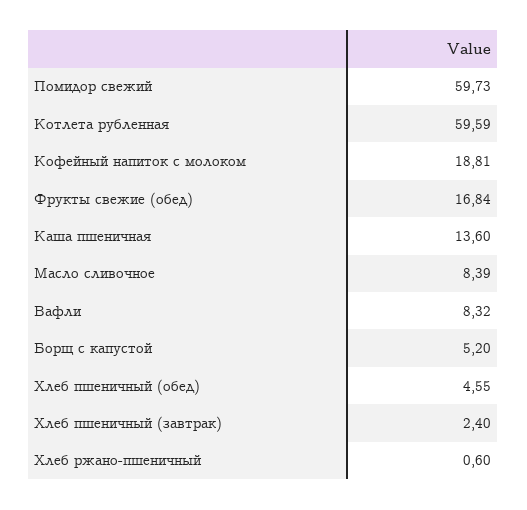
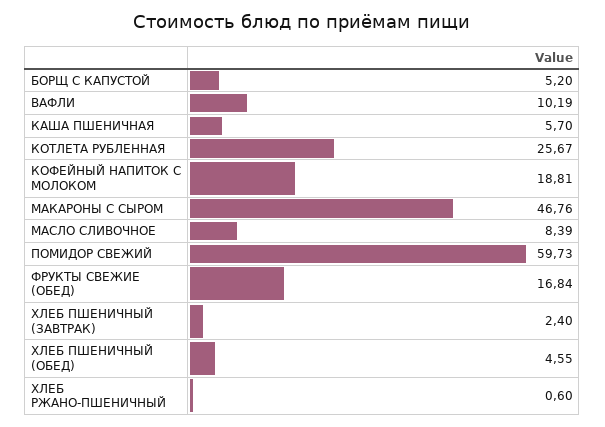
  {
    "Помидор свежий": 59.73,
-   "Котлета рубленная": 59.59,
+   "Котлета рубленная": 25.67,
    "Кофейный напиток с молоком": 18.81,
    "Фрукты свежие (обед)": 16.84,
-   "Каша пшеничная": 13.6,
+   "Каша пшеничная": 5.7,
    "Масло сливочное": 8.39,
-   "Вафли": 8.32,
+   "Вафли": 10.19,
    "Борщ с капустой": 5.2,
    "Хлеб пшеничный (обед)": 4.55,
    "Хлеб пшеничный (завтрак)": 2.4,
-   "Хлеб ржано-пшеничный": 0.6
+   "Хлеб ржано-пшеничный": 0.6,
+   "МАКАРОНЫ С СЫРОМ": 46.76
  }

